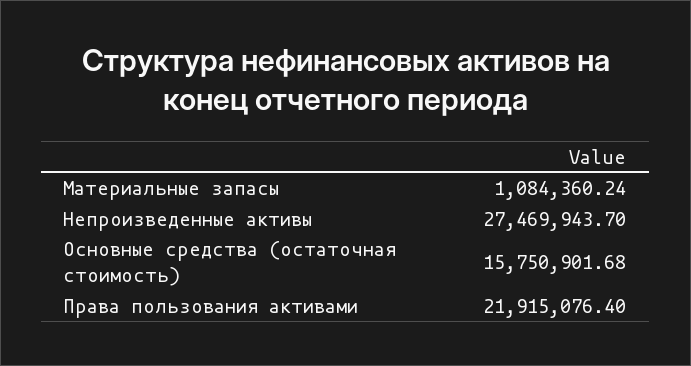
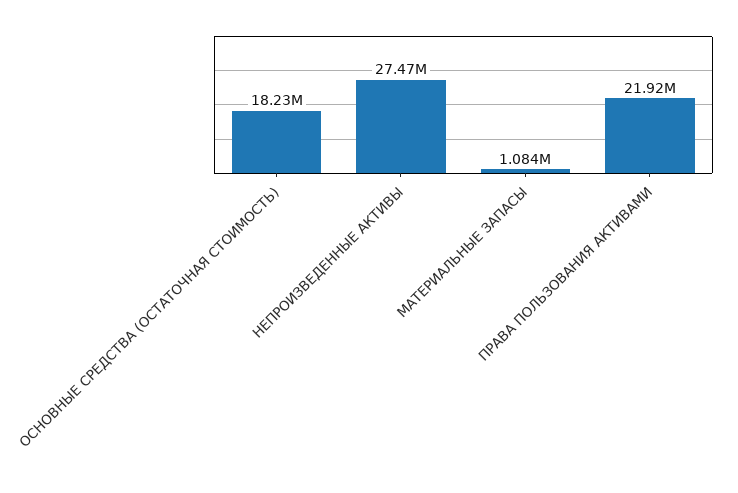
  {
    "Материальные запасы": 1084360.24,
    "Непроизведенные активы": 27469943.7,
-   "Основные средства (остаточная стоимость)": 15750901.68,
+   "Основные средства (остаточная стоимость)": 18230000,
    "Права пользования активами": 21915076.4
  }

